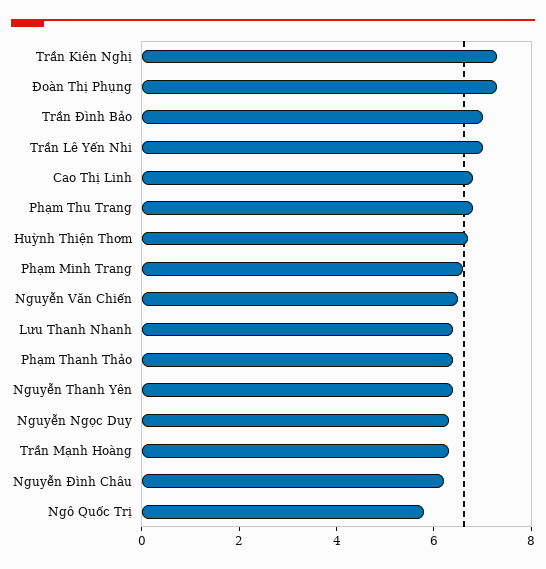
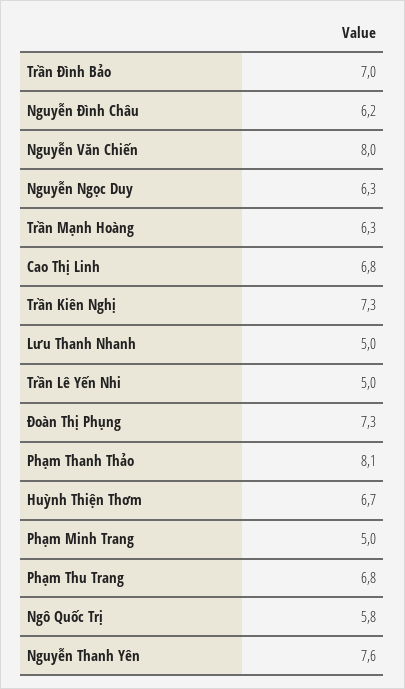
  {
    "Trần Kiên Nghị": 7.3,
    "Đoàn Thị Phụng": 7.3,
    "Trần Đình Bảo": 7,
-   "Trần Lê Yến Nhi": 7,
+   "Trần Lê Yến Nhi": 5,
    "Cao Thị Linh": 6.8,
    "Phạm Thu Trang": 6.8,
    "Huỳnh Thiện Thơm": 6.7,
-   "Phạm Minh Trang": 6.5,
+   "Phạm Minh Trang": 5,
-   "Nguyễn Văn Chiến": 6.5,
+   "Nguyễn Văn Chiến": 8,
-   "Lưu Thanh Nhanh": 6.5,
+   "Lưu Thanh Nhanh": 5,
-   "Phạm Thanh Thảo": 6.5,
+   "Phạm Thanh Thảo": 8.1,
-   "Nguyễn Thanh Yên": 6.5,
+   "Nguyễn Thanh Yên": 7.6,
    "Nguyễn Ngọc Duy": 6.3,
    "Trần Mạnh Hoàng": 6.3,
    "Nguyễn Đình Châu": 6.2,
    "Ngô Quốc Trị": 5.8
  }

